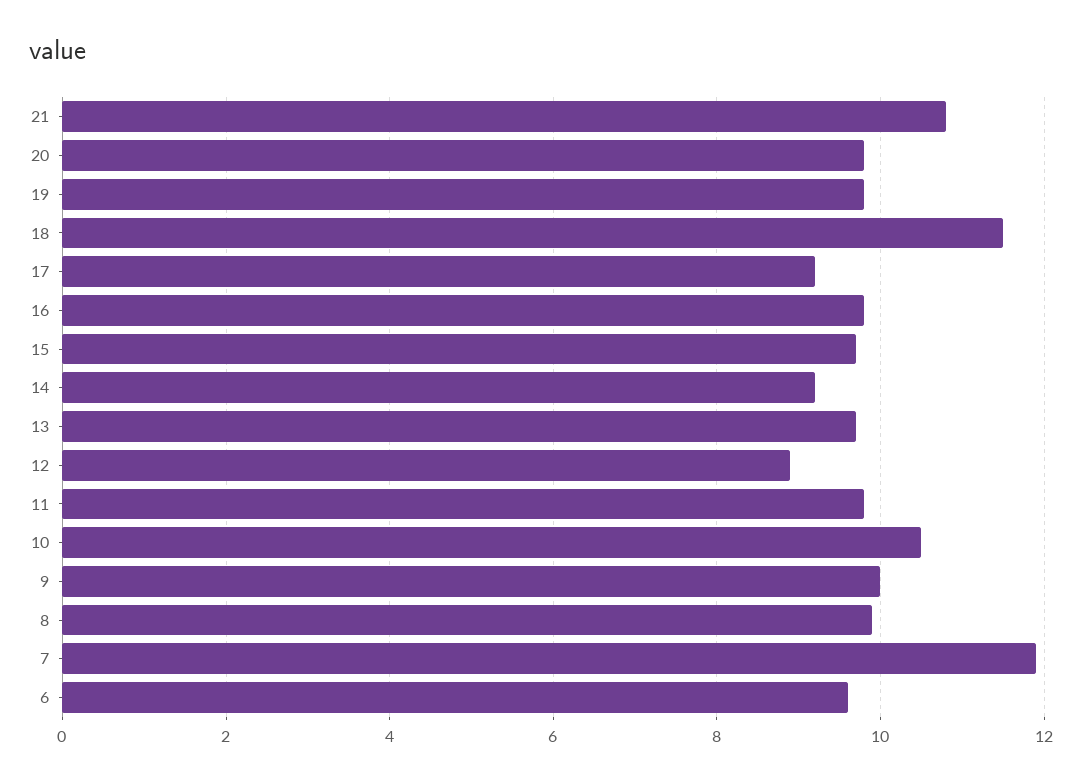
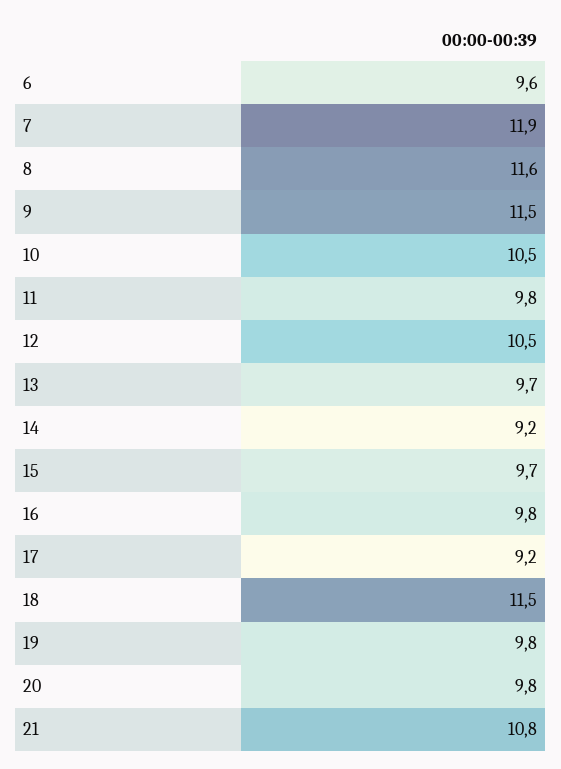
  {
    "21": 10.8,
    "20": 9.8,
    "19": 9.8,
    "18": 11.5,
    "17": 9.2,
    "16": 9.8,
    "15": 9.7,
    "14": 9.2,
    "13": 9.7,
-   "12": 9,
+   "12": 10.5,
    "11": 9.8,
    "10": 10.5,
-   "9": 10,
+   "9": 11.5,
-   "8": 10,
+   "8": 11.6,
    "7": 11.9,
    "6": 9.6
  }

